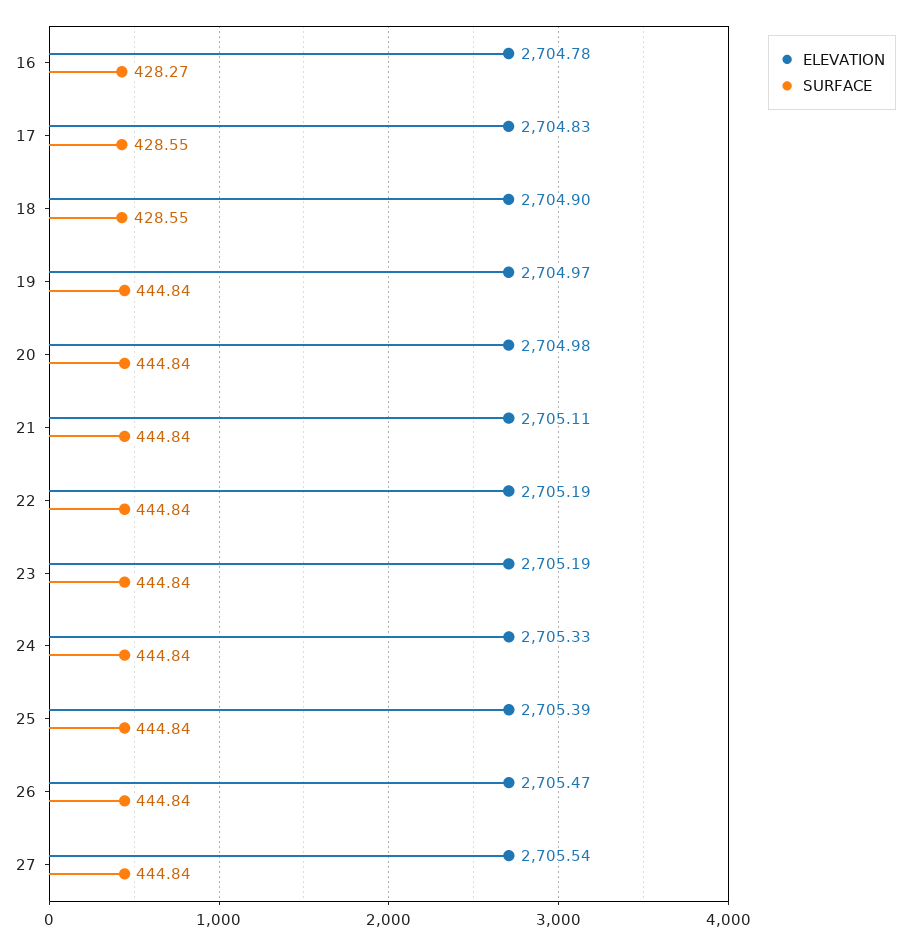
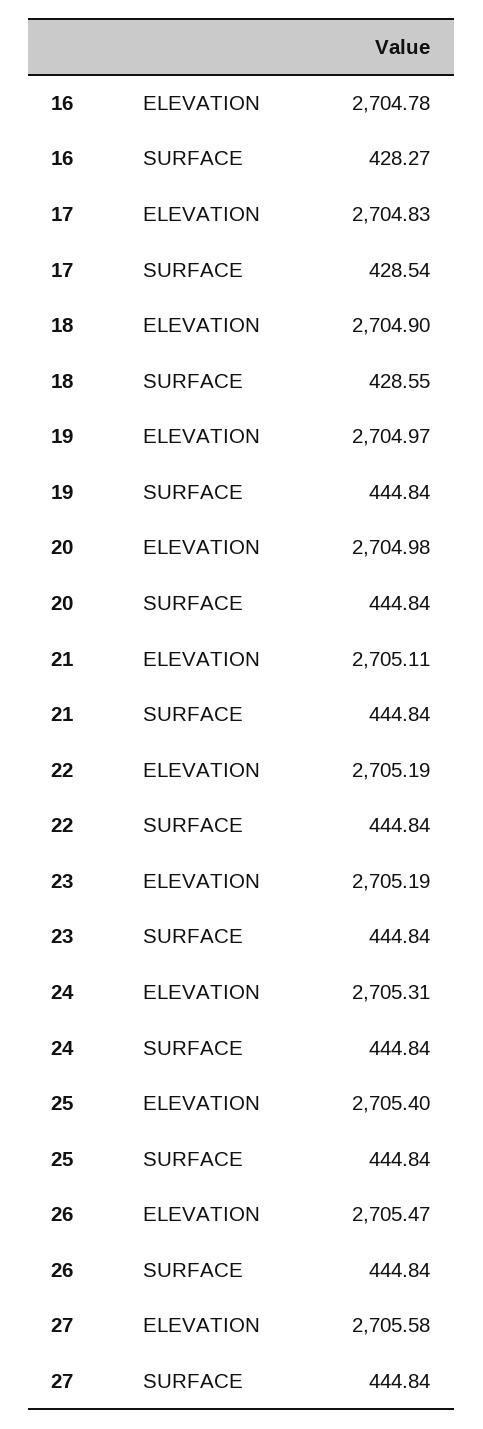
  {
    "ELEVATION": {
      "16": 2704.78,
      "17": 2704.83,
      "18": 2704.9,
      "19": 2704.97,
      "20": 2704.98,
      "21": 2705.11,
      "22": 2705.19,
      "23": 2705.19,
-     "24": 2705.33,
+     "24": 2705.31,
-     "25": 2705.39,
+     "25": 2705.4,
      "26": 2705.47,
-     "27": 2705.54
+     "27": 2705.58
    },
    "SURFACE": {
      "16": 428.27,
-     "17": 428.55,
+     "17": 428.54,
      "18": 428.55,
      "19": 444.84,
      "20": 444.84,
      "21": 444.84,
      "22": 444.84,
      "23": 444.84,
      "24": 444.84,
      "25": 444.84,
      "26": 444.84,
      "27": 444.84
    }
  }

